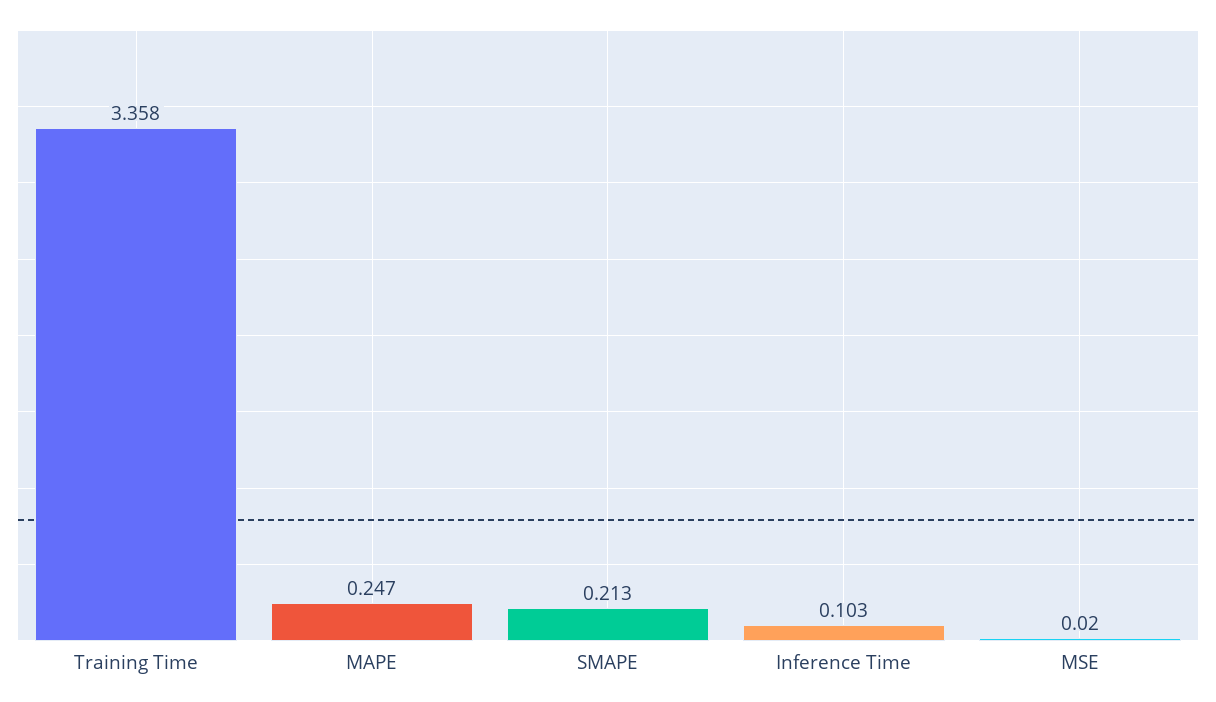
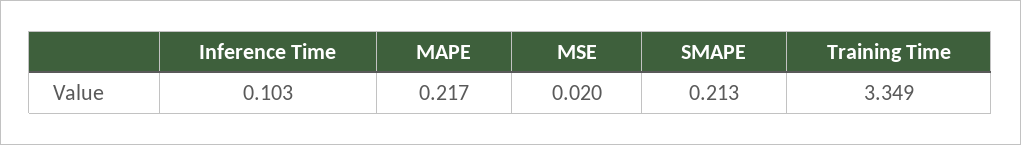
  {
-   "Training Time": 3.358,
+   "Training Time": 3.349,
-   "MAPE": 0.247,
+   "MAPE": 0.217,
    "SMAPE": 0.213,
    "Inference Time": 0.103,
    "MSE": 0.02
  }

